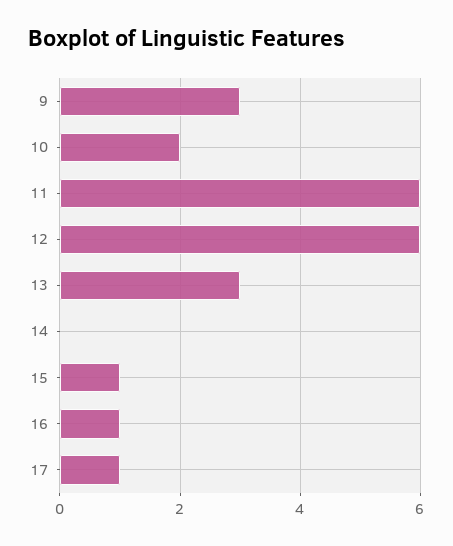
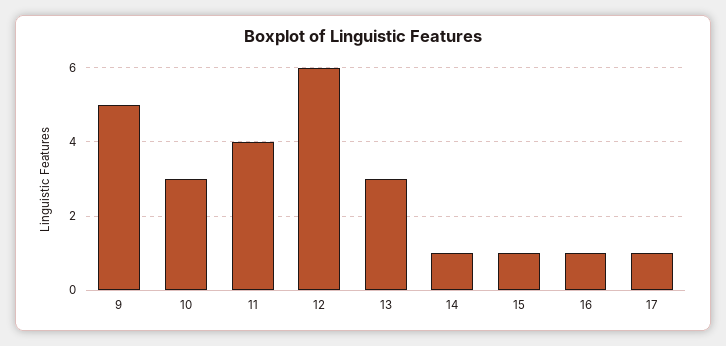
  {
-   "9": 3,
+   "9": 5,
-   "10": 2,
+   "10": 3,
-   "11": 6,
+   "11": 4,
    "12": 6,
    "13": 3,
-   "14": 0,
+   "14": 1,
    "15": 1,
    "16": 1,
    "17": 1
  }

